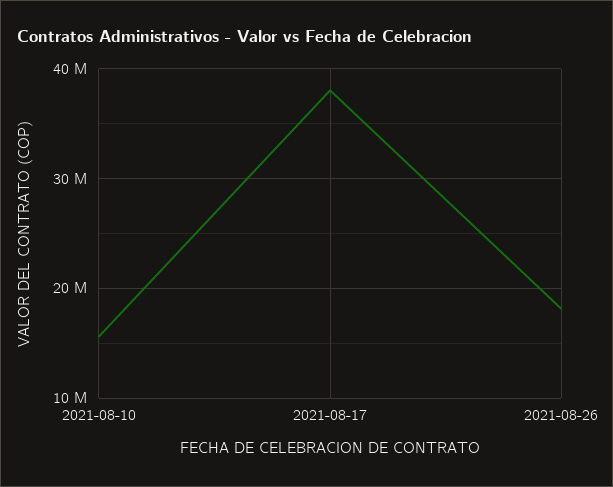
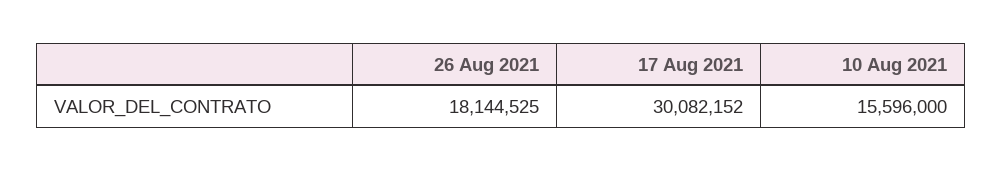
  {
    "2021-08-10": 15596000,
-   "2021-08-17": 38000000,
+   "2021-08-17": 30082152,
    "2021-08-26": 18144525
  }

